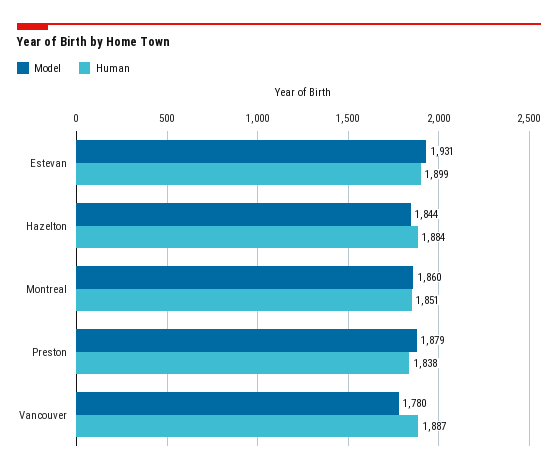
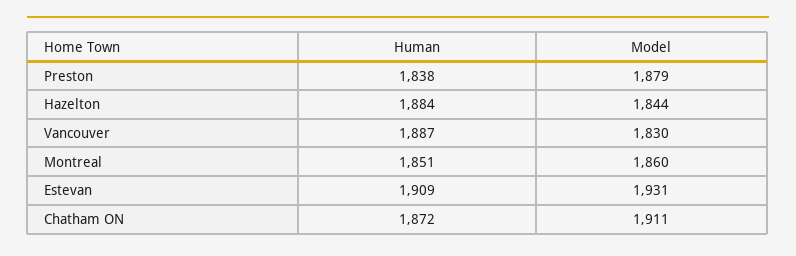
  {
    "Model": {
      "Estevan": 1931,
      "Hazelton": 1844,
      "Montreal": 1860,
      "Preston": 1879,
-     "Vancouver": 1780
+     "Vancouver": 1830,
+     "Chatham ON": 1911
    },
    "Human": {
-     "Estevan": 1899,
+     "Estevan": 1909,
      "Hazelton": 1884,
      "Montreal": 1851,
      "Preston": 1838,
-     "Vancouver": 1887
+     "Vancouver": 1887,
+     "Chatham ON": 1872
    }
  }

